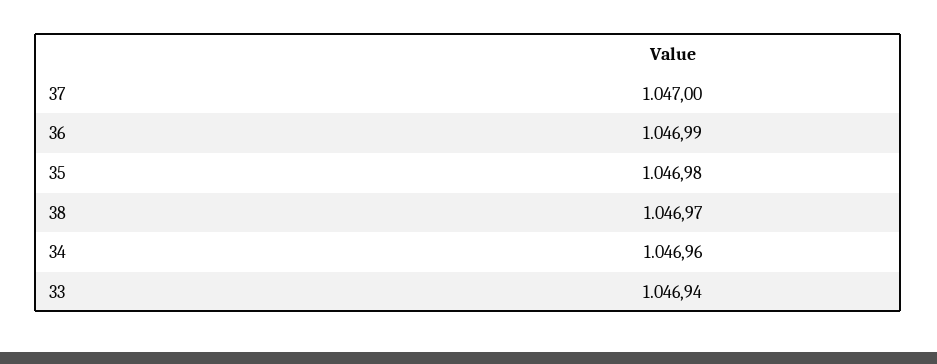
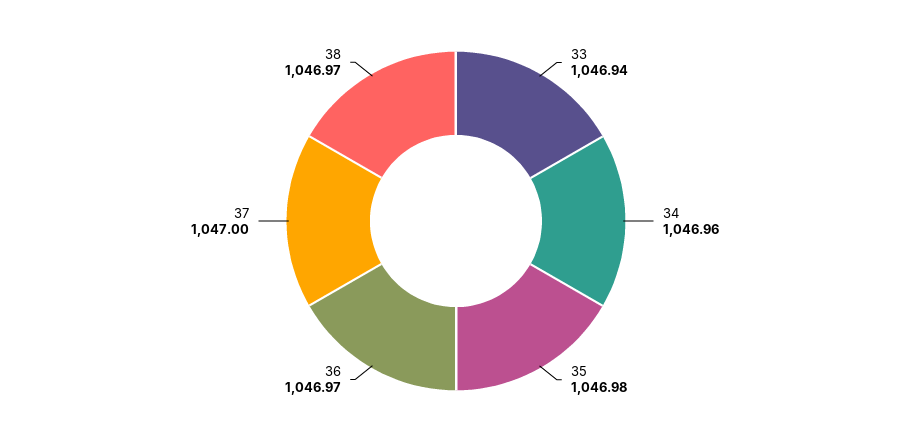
  {
    "37": 1047,
-   "36": 1046.99,
+   "36": 1046.97,
    "35": 1046.98,
    "38": 1046.97,
    "34": 1046.96,
    "33": 1046.94
  }

